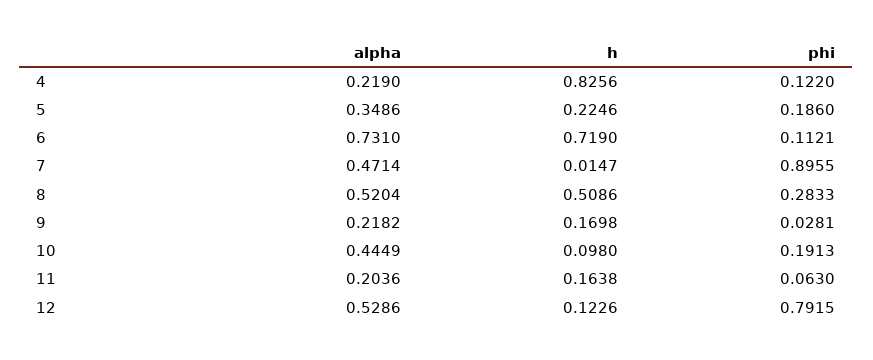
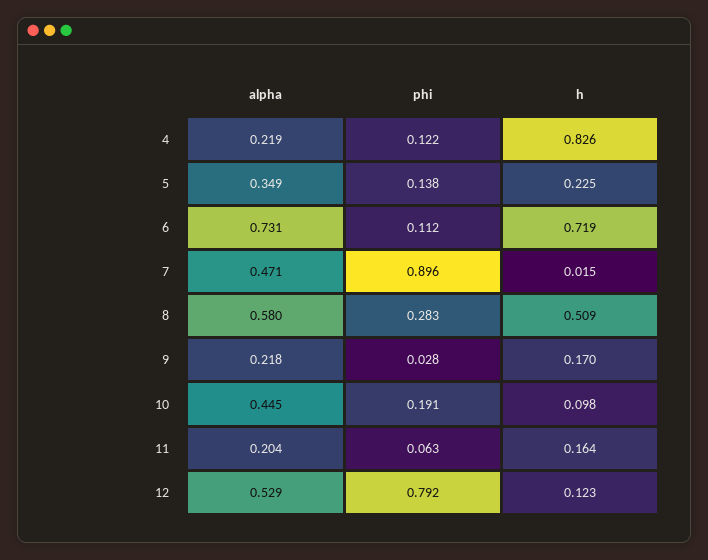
  {
    "alpha": {
      "4": 0.219,
      "5": 0.3486,
      "6": 0.731,
      "7": 0.4714,
-     "8": 0.5204,
+     "8": 0.58,
      "9": 0.2182,
      "10": 0.4449,
      "11": 0.2036,
      "12": 0.5286
    },
    "h": {
      "4": 0.8256,
      "5": 0.2246,
      "6": 0.719,
      "7": 0.0147,
      "8": 0.5086,
      "9": 0.1698,
      "10": 0.098,
      "11": 0.1638,
      "12": 0.1226
    },
    "phi": {
      "4": 0.122,
-     "5": 0.186,
+     "5": 0.138,
      "6": 0.1121,
      "7": 0.8955,
      "8": 0.2833,
      "9": 0.0281,
      "10": 0.1913,
      "11": 0.063,
      "12": 0.7915
    }
  }

